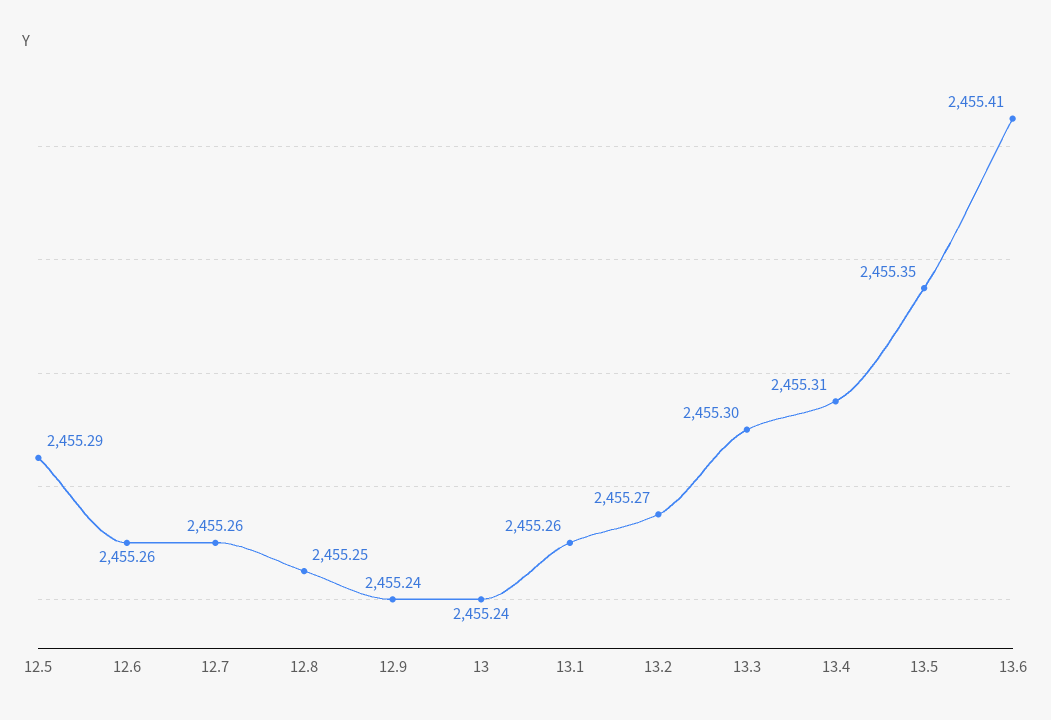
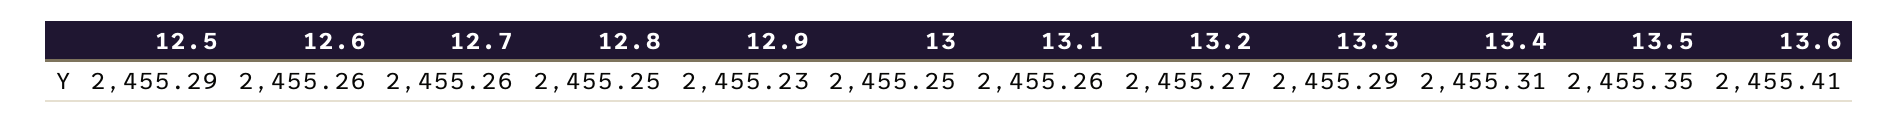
  {
    "12.5": 2455.29,
    "12.6": 2455.26,
    "12.7": 2455.26,
    "12.8": 2455.25,
-   "12.9": 2455.24,
+   "12.9": 2455.23,
-   "13": 2455.24,
+   "13": 2455.25,
    "13.1": 2455.26,
    "13.2": 2455.27,
-   "13.3": 2455.3,
+   "13.3": 2455.29,
    "13.4": 2455.31,
    "13.5": 2455.35,
    "13.6": 2455.41
  }

